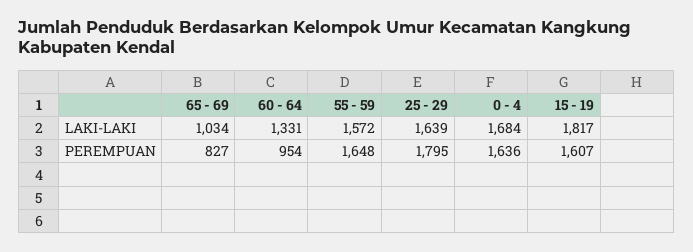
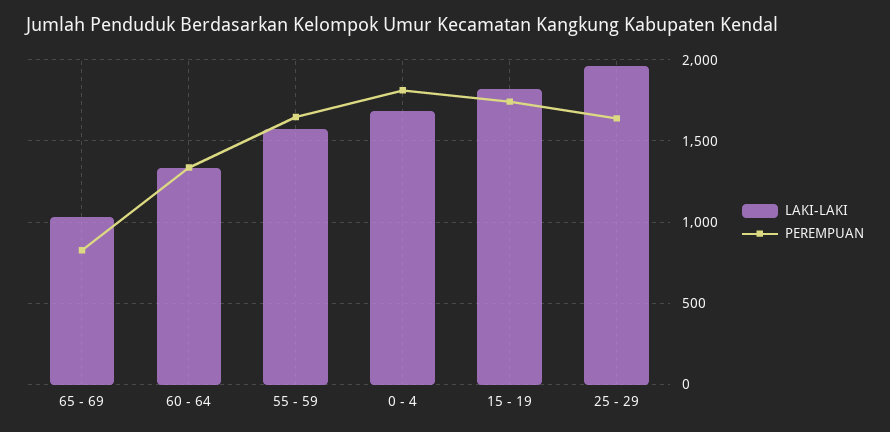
  {
    "LAKI-LAKI": {
      "65 - 69": 1034,
      "60 - 64": 1331,
      "55 - 59": 1572,
-     "25 - 29": 1639,
+     "25 - 29": 1950,
      "0 - 4": 1684,
      "15 - 19": 1817
    },
    "PEREMPUAN": {
      "65 - 69": 827,
-     "60 - 64": 954,
+     "60 - 64": 1350,
      "55 - 59": 1648,
-     "25 - 29": 1795,
+     "25 - 29": 1650,
-     "0 - 4": 1636,
+     "0 - 4": 1800,
-     "15 - 19": 1607
+     "15 - 19": 1750
    }
  }

